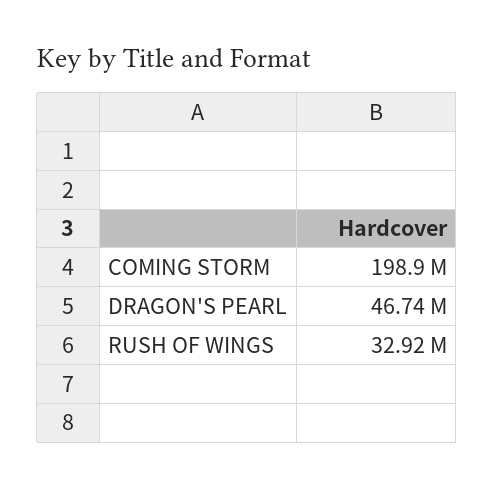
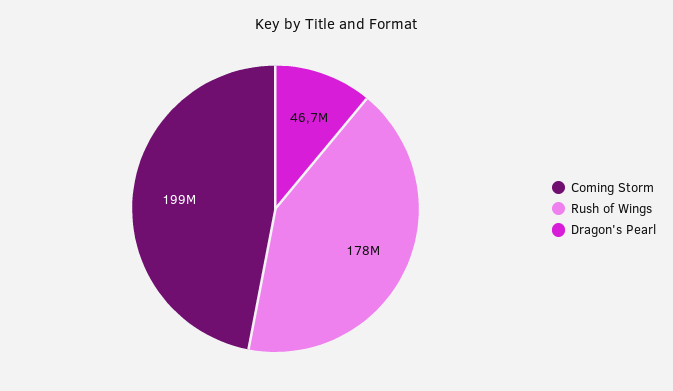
  {
    "COMING STORM": 198900000,
    "DRAGON'S PEARL": 46740000,
-   "RUSH OF WINGS": 32920000
+   "RUSH OF WINGS": 178000000
  }

